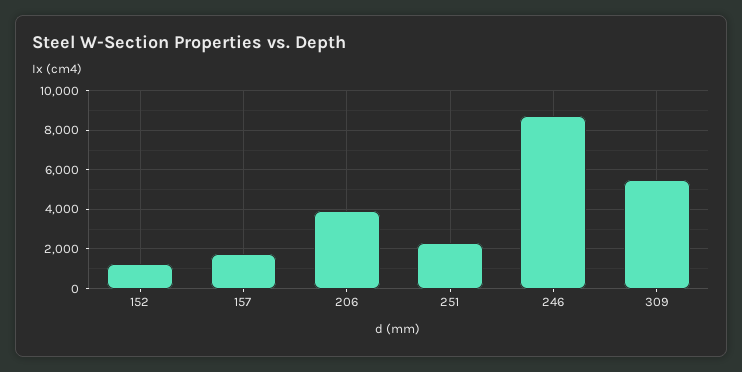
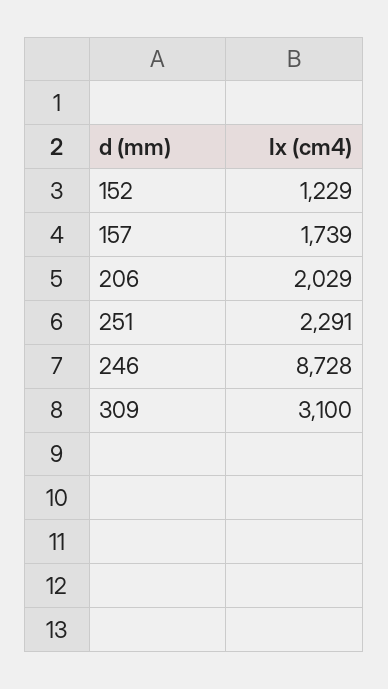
  {
    "152": 1229,
    "157": 1739,
-   "206": 4000,
+   "206": 2029,
    "251": 2291,
    "246": 8728,
-   "309": 5500
+   "309": 3100
  }

